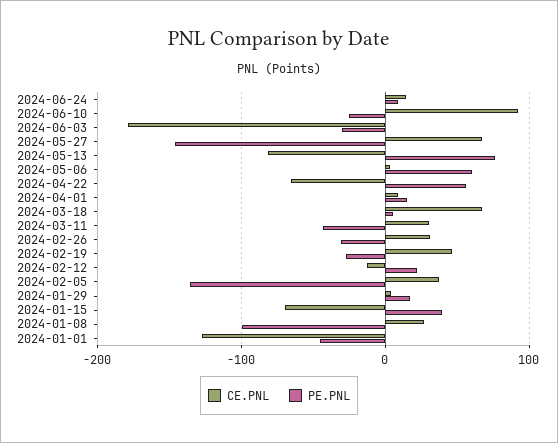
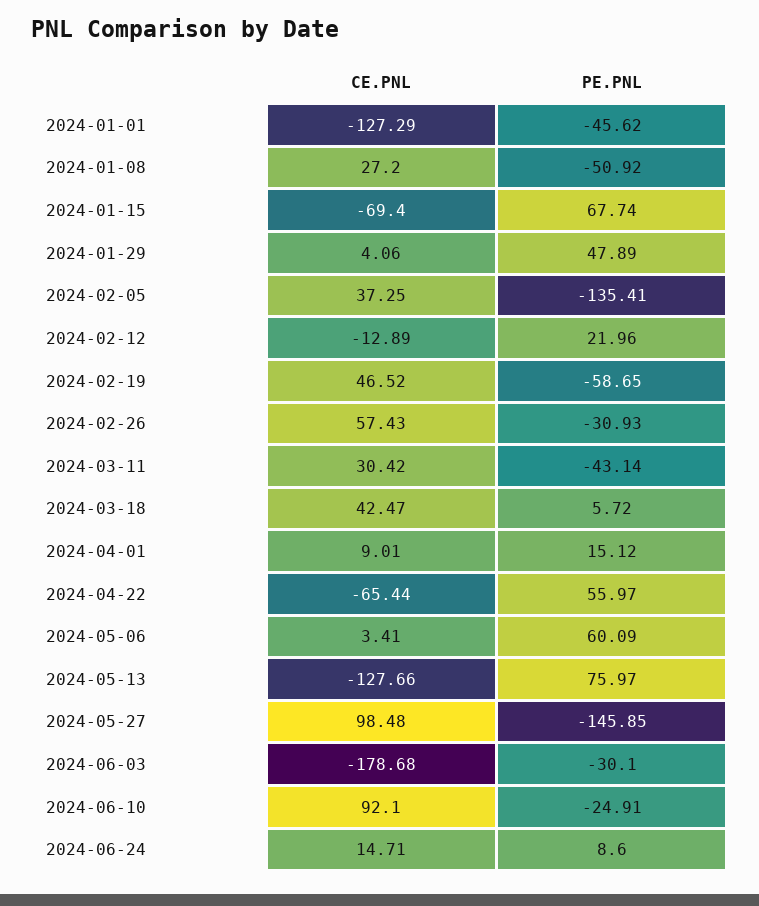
  {
    "CE.PNL": {
      "2024-06-24": 14.71,
      "2024-06-10": 92.1,
      "2024-06-03": -178.68,
-     "2024-05-27": 70,
+     "2024-05-27": 98.48,
-     "2024-05-13": -80,
+     "2024-05-13": -127.66,
      "2024-05-06": 3.41,
      "2024-04-22": -65.44,
      "2024-04-01": 9.01,
-     "2024-03-18": 70,
+     "2024-03-18": 42.47,
      "2024-03-11": 30.42,
-     "2024-02-26": 30,
+     "2024-02-26": 57.43,
      "2024-02-19": 46.52,
      "2024-02-12": -12.89,
      "2024-02-05": 37.25,
      "2024-01-29": 4.06,
      "2024-01-15": -69.4,
      "2024-01-08": 27.2,
      "2024-01-01": -127.29
    },
    "PE.PNL": {
      "2024-06-24": 8.6,
      "2024-06-10": -24.91,
      "2024-06-03": -30.1,
      "2024-05-27": -145.85,
      "2024-05-13": 75.97,
      "2024-05-06": 60.09,
      "2024-04-22": 55.97,
      "2024-04-01": 15.12,
      "2024-03-18": 5.72,
      "2024-03-11": -43.14,
      "2024-02-26": -30.93,
-     "2024-02-19": -30,
+     "2024-02-19": -58.65,
      "2024-02-12": 21.96,
      "2024-02-05": -135.41,
-     "2024-01-29": 20,
+     "2024-01-29": 47.89,
-     "2024-01-15": 40,
+     "2024-01-15": 67.74,
-     "2024-01-08": -100,
+     "2024-01-08": -50.92,
      "2024-01-01": -45.62
    }
  }

